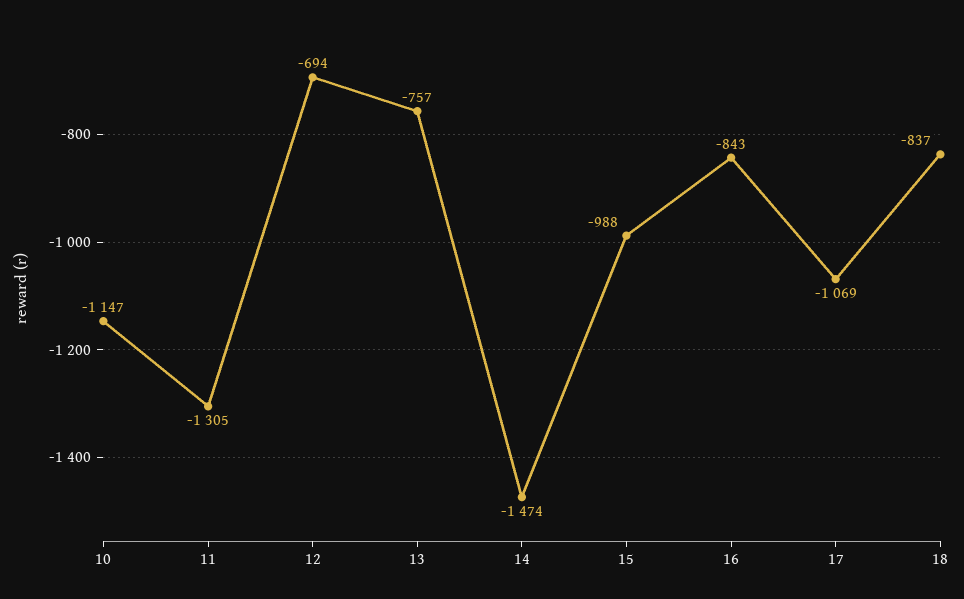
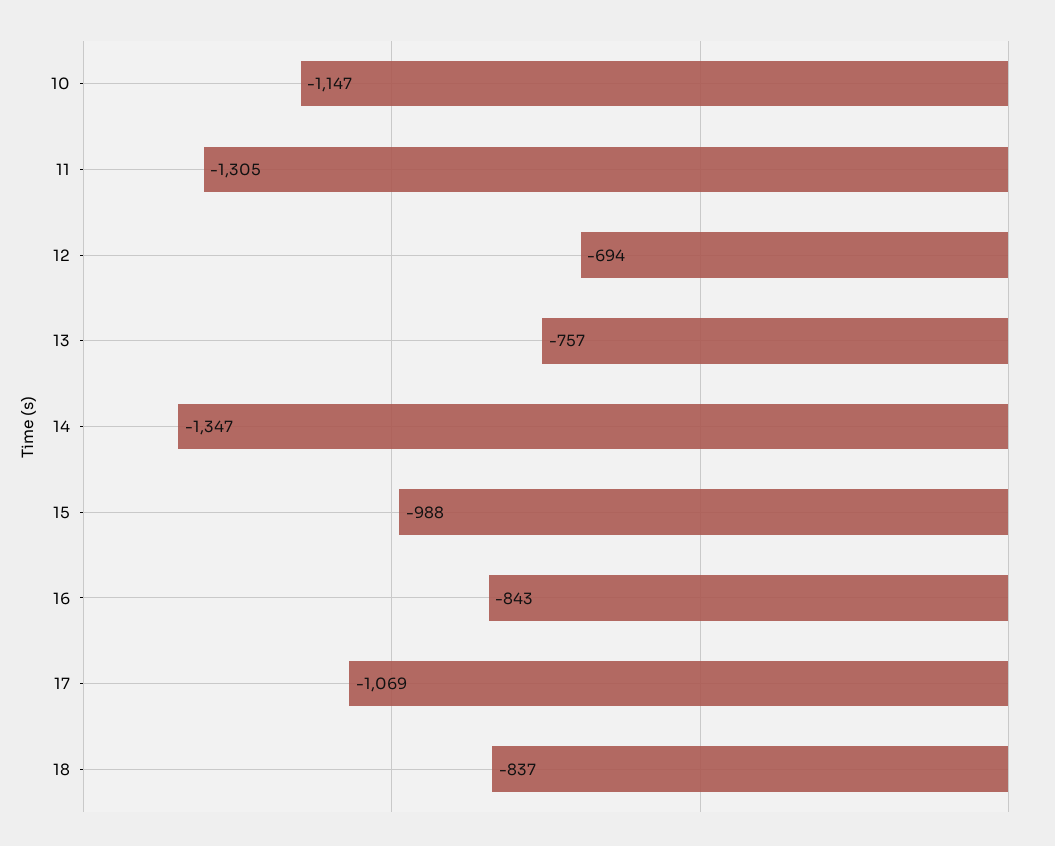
  {
    "10": -1147,
    "11": -1305,
    "12": -694,
    "13": -757,
-   "14": -1474,
+   "14": -1347,
    "15": -988,
    "16": -843,
    "17": -1069,
    "18": -837
  }

